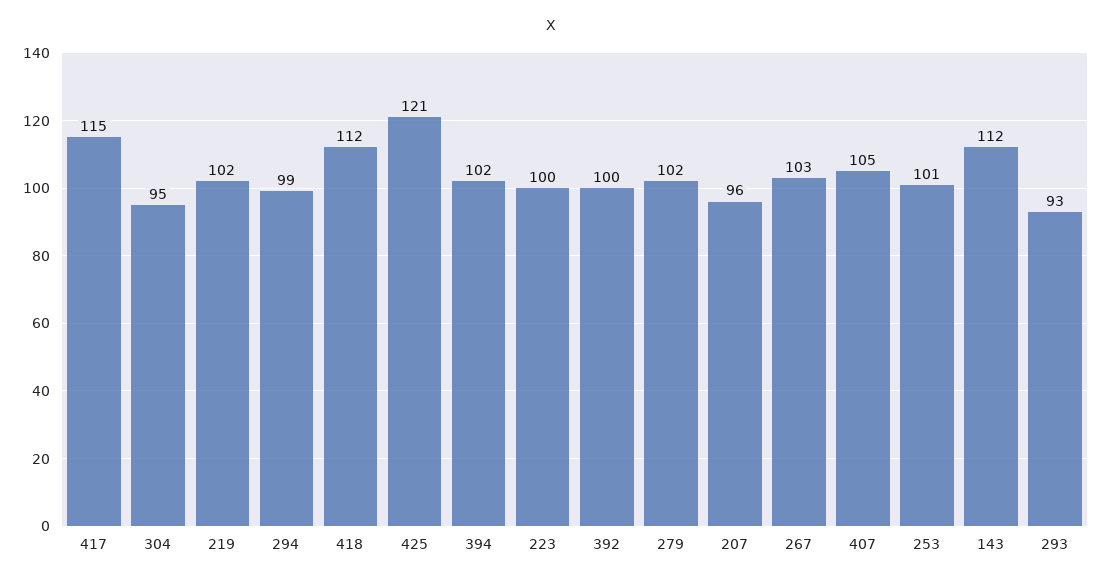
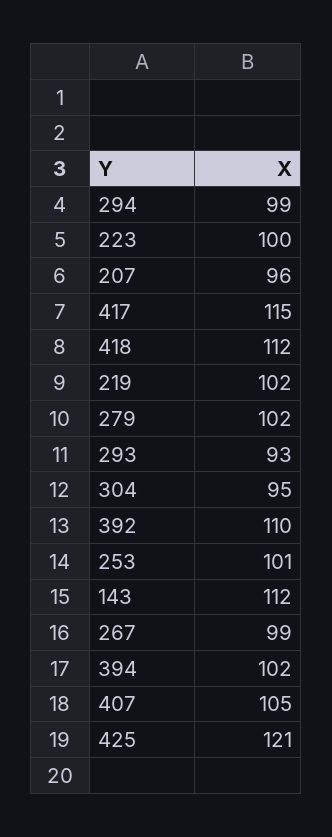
  {
    "417": 115,
    "304": 95,
    "219": 102,
    "294": 99,
    "418": 112,
    "425": 121,
    "394": 102,
    "223": 100,
-   "392": 100,
+   "392": 110,
    "279": 102,
    "207": 96,
-   "267": 103,
+   "267": 99,
    "407": 105,
    "253": 101,
    "143": 112,
    "293": 93
  }

